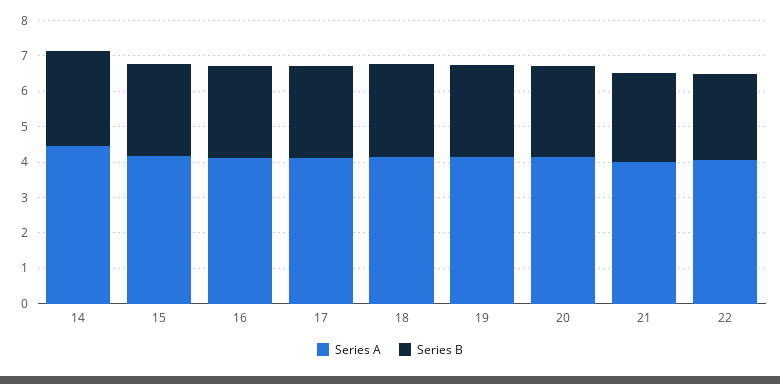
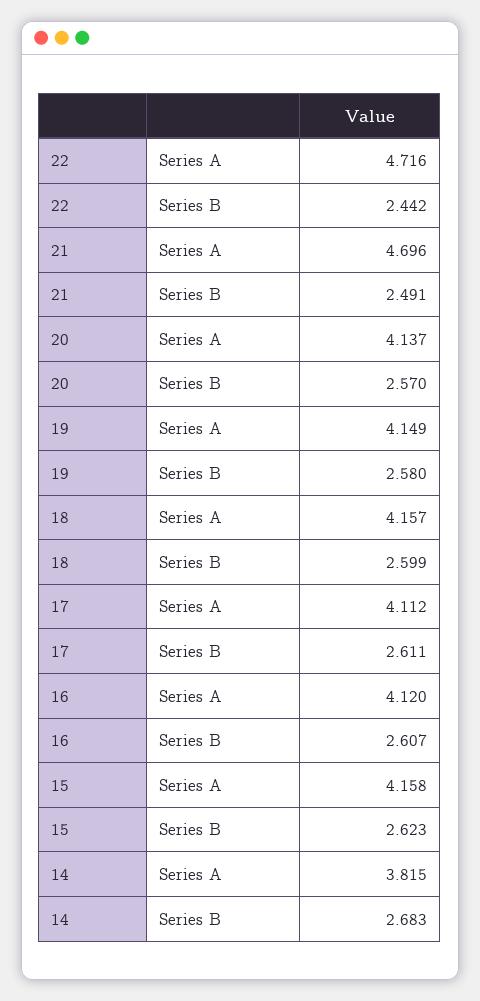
  {
    "Series A": {
-     "14": 4.5,
+     "14": 3.815,
      "15": 4.158,
      "16": 4.12,
      "17": 4.112,
      "18": 4.157,
      "19": 4.149,
      "20": 4.137,
-     "21": 4,
+     "21": 4.696,
-     "22": 4
+     "22": 4.716
    },
    "Series B": {
      "14": 2.683,
      "15": 2.623,
      "16": 2.607,
      "17": 2.611,
      "18": 2.599,
      "19": 2.58,
      "20": 2.57,
      "21": 2.491,
      "22": 2.442
    }
  }

